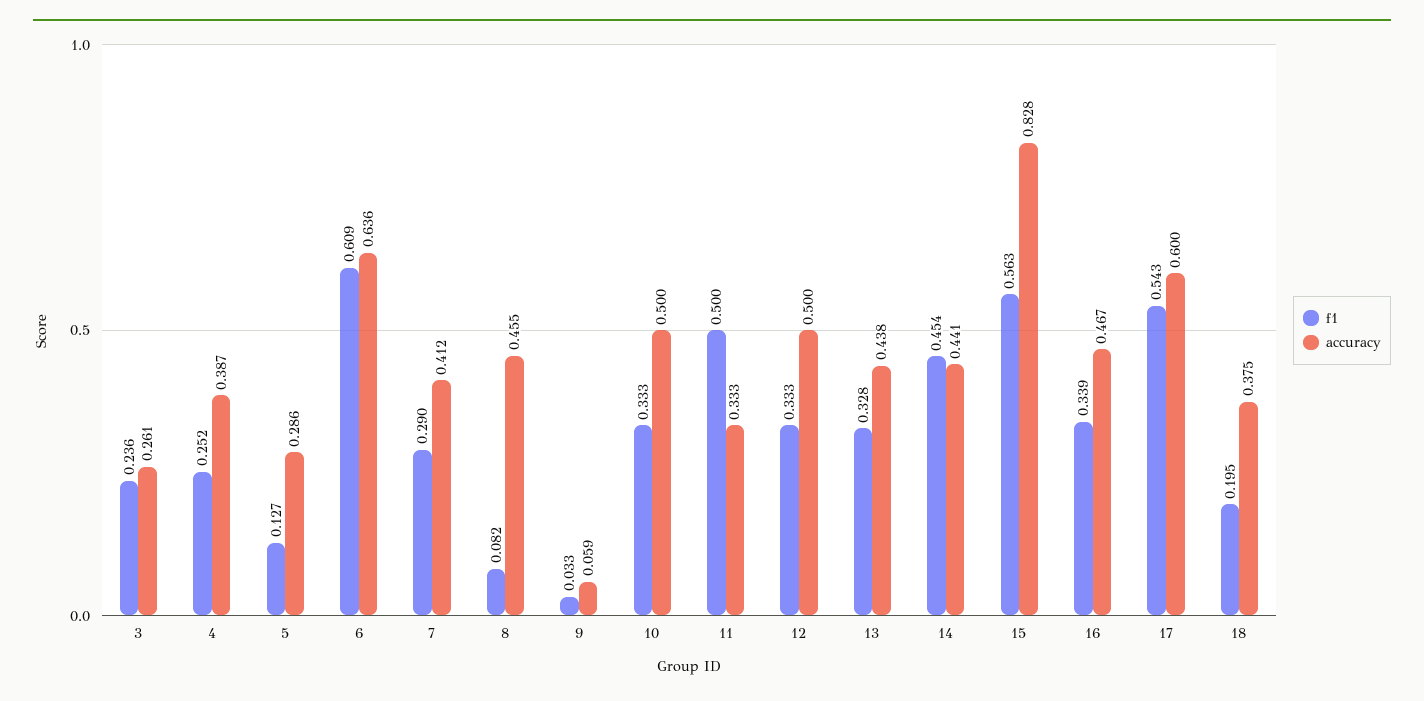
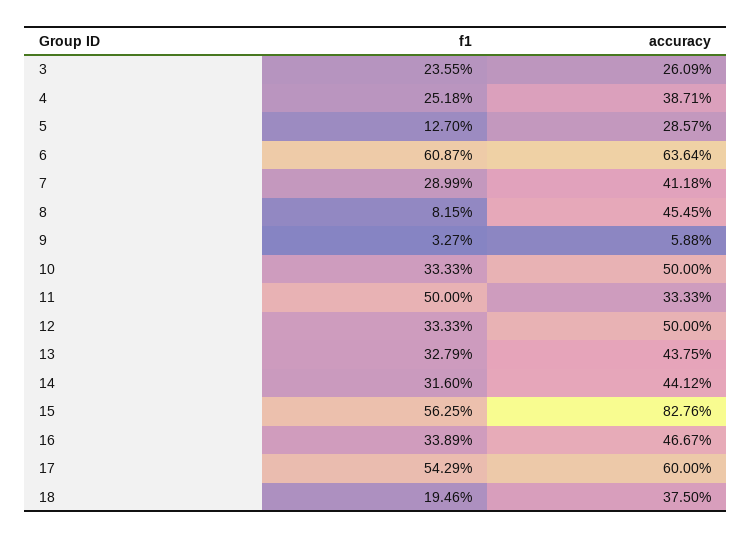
  {
    "f1": {
      "3": 0.2355,
      "4": 0.2518,
      "5": 0.127,
      "6": 0.6087,
      "7": 0.2899,
      "8": 0.0815,
      "9": 0.0327,
      "10": 0.3333,
      "11": 0.5,
      "12": 0.3333,
      "13": 0.3279,
-     "14": 0.454,
+     "14": 0.316,
      "15": 0.5625,
      "16": 0.3389,
      "17": 0.5429,
      "18": 0.1946
    },
    "accuracy": {
      "3": 0.2609,
      "4": 0.3871,
      "5": 0.2857,
      "6": 0.6364,
      "7": 0.4118,
      "8": 0.4545,
      "9": 0.0588,
      "10": 0.5,
      "11": 0.3333,
      "12": 0.5,
      "13": 0.4375,
      "14": 0.4412,
      "15": 0.8276,
      "16": 0.4667,
      "17": 0.6,
      "18": 0.375
    }
  }

